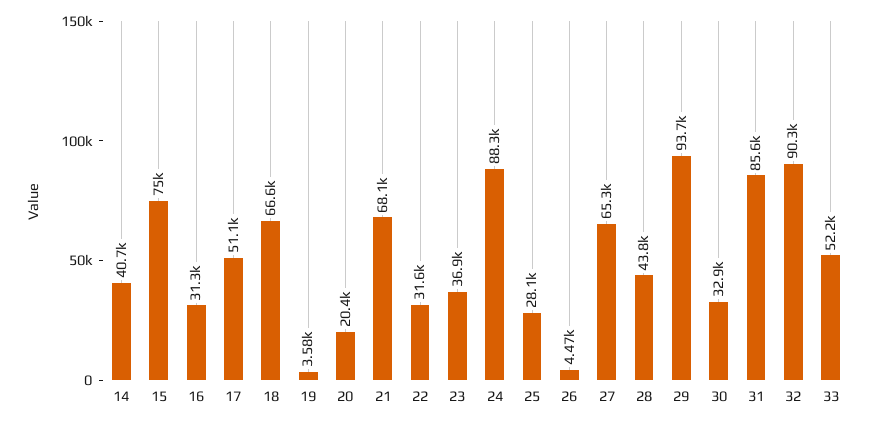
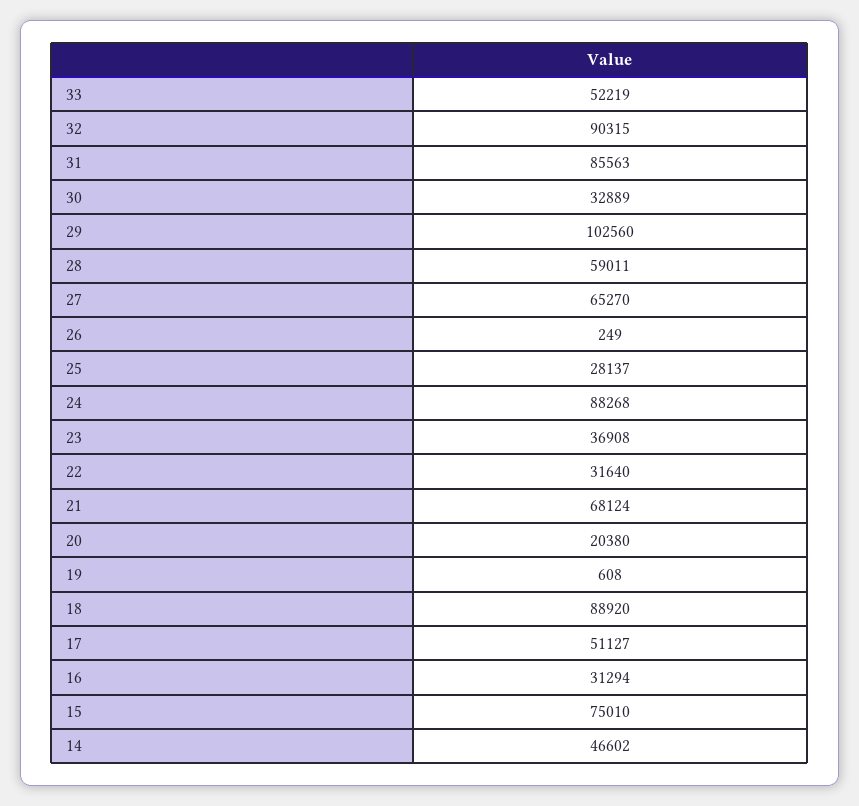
  {
-   "14": 40700,
+   "14": 46602,
    "15": 75010,
    "16": 31294,
    "17": 51127,
-   "18": 66600,
+   "18": 88920,
-   "19": 3580,
+   "19": 608,
    "20": 20380,
    "21": 68124,
    "22": 31640,
    "23": 36908,
    "24": 88268,
    "25": 28137,
-   "26": 4470,
+   "26": 249,
    "27": 65270,
-   "28": 43800,
+   "28": 59011,
-   "29": 93700,
+   "29": 102560,
    "30": 32889,
    "31": 85563,
    "32": 90315,
    "33": 52219
  }

